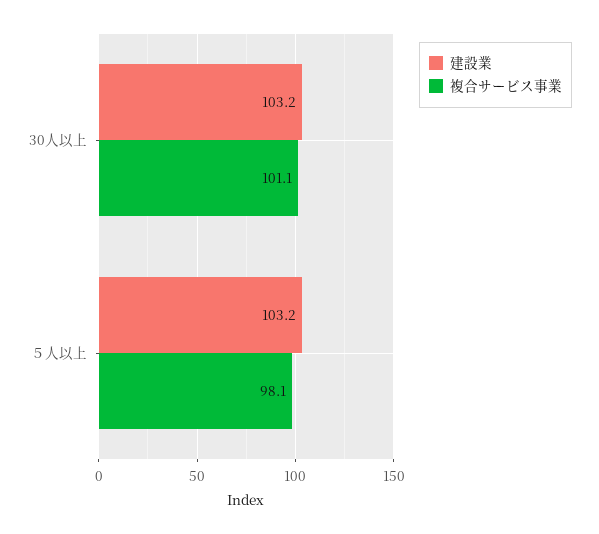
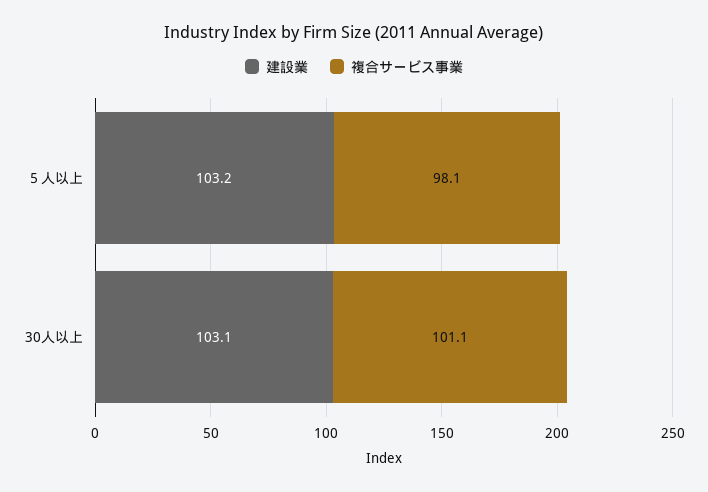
  {
    "建設業": {
-     "30人以上": 103.2,
+     "30人以上": 103.1,
      "５人以上": 103.2
    },
    "複合サービス事業": {
      "30人以上": 101.1,
      "５人以上": 98.1
    }
  }

